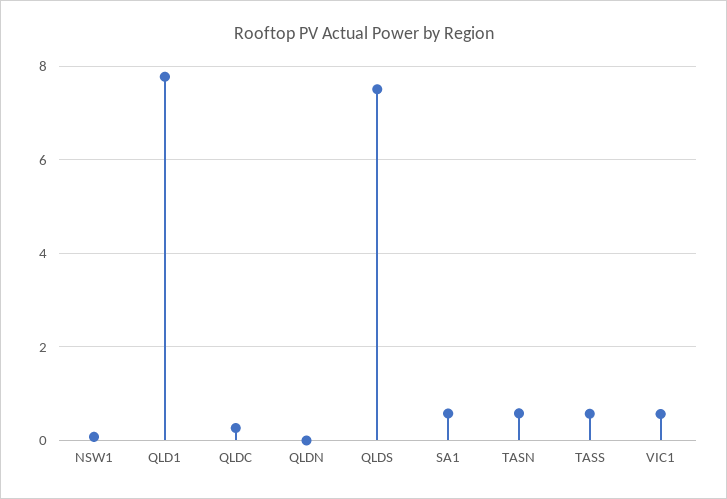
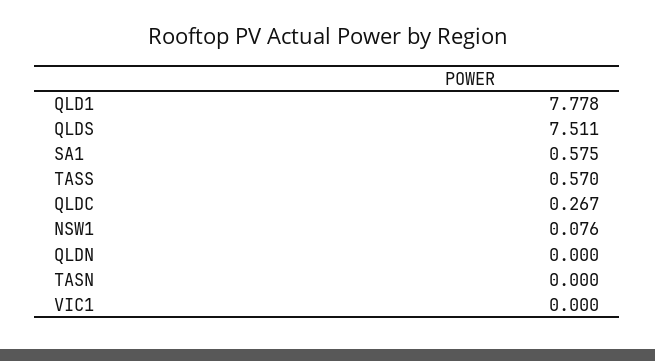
  {
    "NSW1": 0.076,
    "QLD1": 7.778,
    "QLDC": 0.267,
    "QLDN": 0,
    "QLDS": 7.511,
    "SA1": 0.575,
-   "TASN": 0.6,
+   "TASN": 0,
    "TASS": 0.57,
-   "VIC1": 0.6
+   "VIC1": 0
  }

